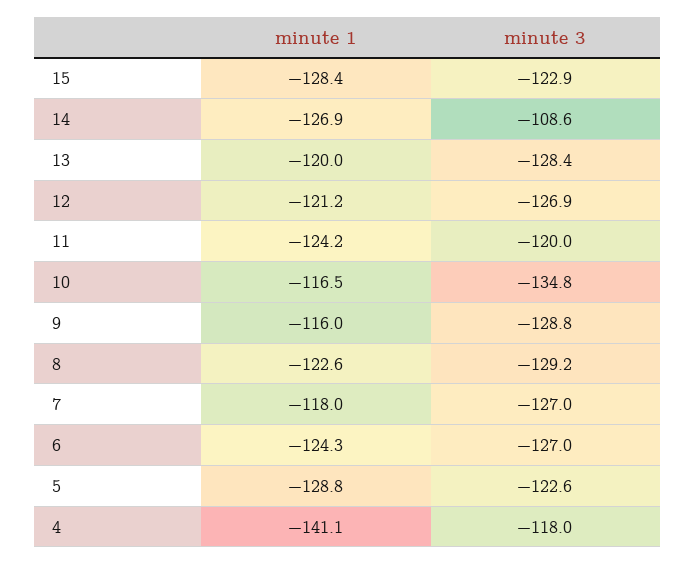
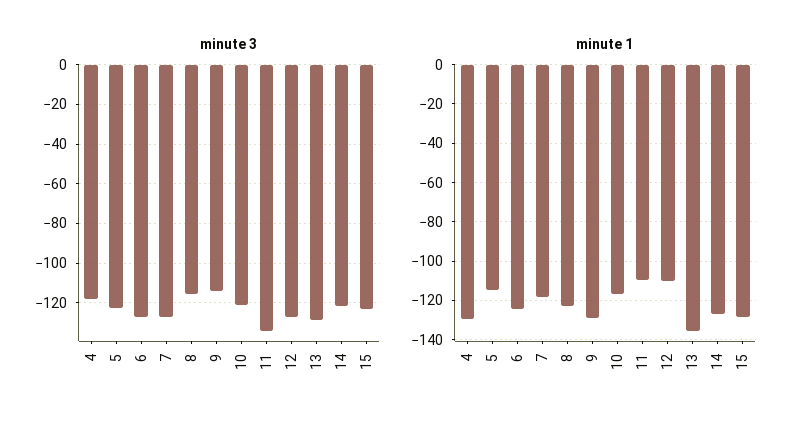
  {
    "minute 1": {
      "15": -128.4,
      "14": -126.9,
-     "13": -120,
+     "13": -135,
-     "12": -121.2,
+     "12": -110,
-     "11": -124.2,
+     "11": -110,
      "10": -116.5,
-     "9": -116,
+     "9": -130,
      "8": -122.6,
      "7": -118,
      "6": -124.3,
-     "5": -128.8,
+     "5": -115,
-     "4": -141.1
+     "4": -130
    },
    "minute 3": {
      "15": -122.9,
-     "14": -108.6,
+     "14": -120,
      "13": -128.4,
      "12": -126.9,
-     "11": -120,
+     "11": -135,
-     "10": -134.8,
+     "10": -120,
-     "9": -128.8,
+     "9": -115,
-     "8": -129.2,
+     "8": -115,
      "7": -127,
      "6": -127,
      "5": -122.6,
      "4": -118
    }
  }

